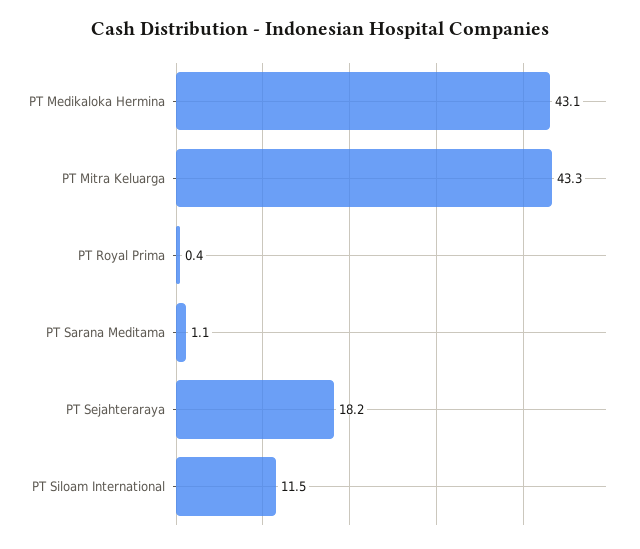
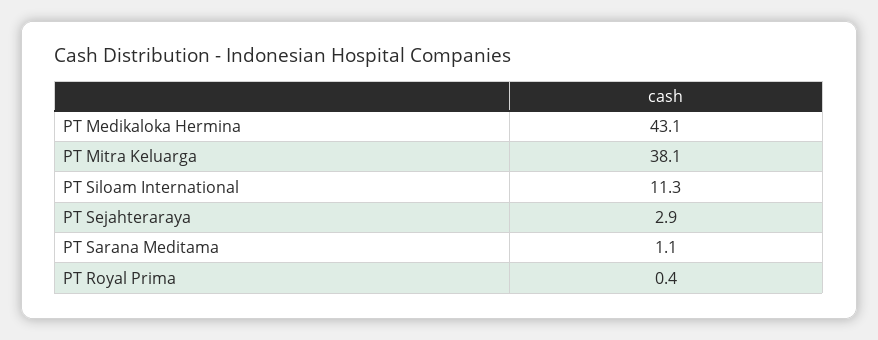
  {
    "PT Medikaloka Hermina": 43.1,
-   "PT Mitra Keluarga": 43.3,
+   "PT Mitra Keluarga": 38.1,
    "PT Royal Prima": 0.4,
    "PT Sarana Meditama": 1.1,
-   "PT Sejahteraraya": 18.2,
+   "PT Sejahteraraya": 2.9,
-   "PT Siloam International": 11.5
+   "PT Siloam International": 11.3
  }

